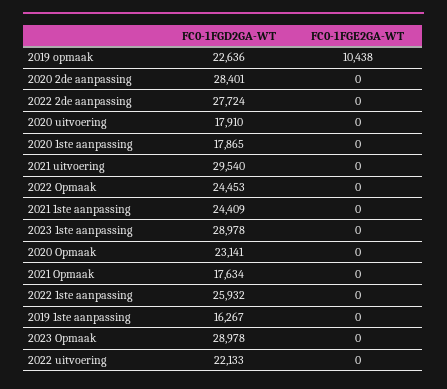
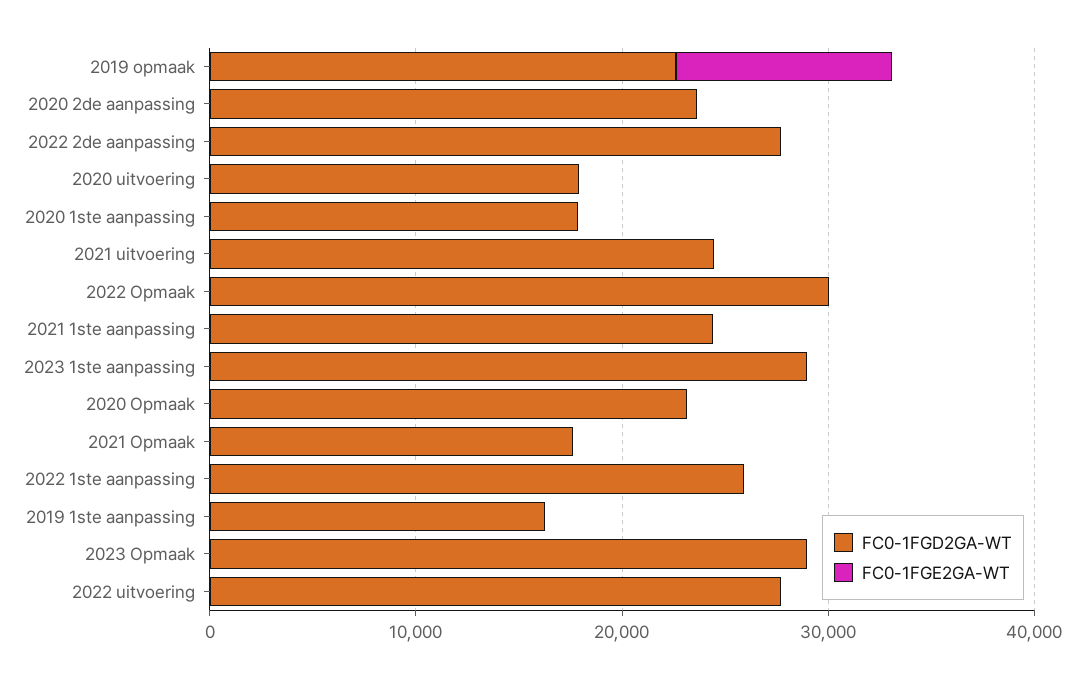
  {
    "FC0-1FGD2GA-WT": {
      "2019 opmaak": 22636,
-     "2020 2de aanpassing": 28401,
+     "2020 2de aanpassing": 24000,
      "2022 2de aanpassing": 27724,
      "2020 uitvoering": 17910,
      "2020 1ste aanpassing": 17865,
-     "2021 uitvoering": 29540,
+     "2021 uitvoering": 24000,
-     "2022 Opmaak": 24453,
+     "2022 Opmaak": 30000,
      "2021 1ste aanpassing": 24409,
      "2023 1ste aanpassing": 28978,
      "2020 Opmaak": 23141,
      "2021 Opmaak": 17634,
      "2022 1ste aanpassing": 25932,
      "2019 1ste aanpassing": 16267,
      "2023 Opmaak": 28978,
-     "2022 uitvoering": 22133
+     "2022 uitvoering": 28000
    },
    "FC0-1FGE2GA-WT": {
      "2019 opmaak": 10438,
      "2020 2de aanpassing": 0,
      "2022 2de aanpassing": 0,
      "2020 uitvoering": 0,
      "2020 1ste aanpassing": 0,
      "2021 uitvoering": 0,
      "2022 Opmaak": 0,
      "2021 1ste aanpassing": 0,
      "2023 1ste aanpassing": 0,
      "2020 Opmaak": 0,
      "2021 Opmaak": 0,
      "2022 1ste aanpassing": 0,
      "2019 1ste aanpassing": 0,
      "2023 Opmaak": 0,
      "2022 uitvoering": 0
    }
  }

